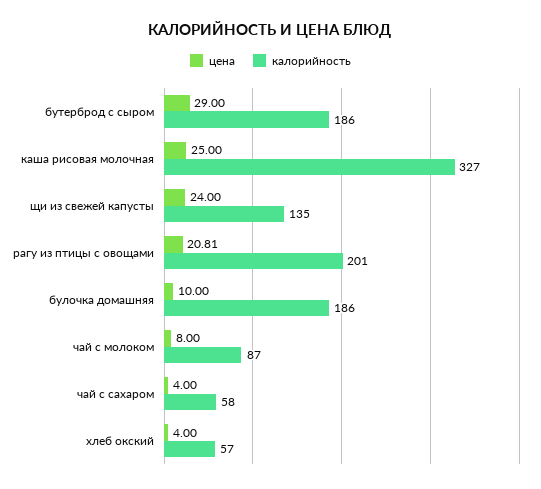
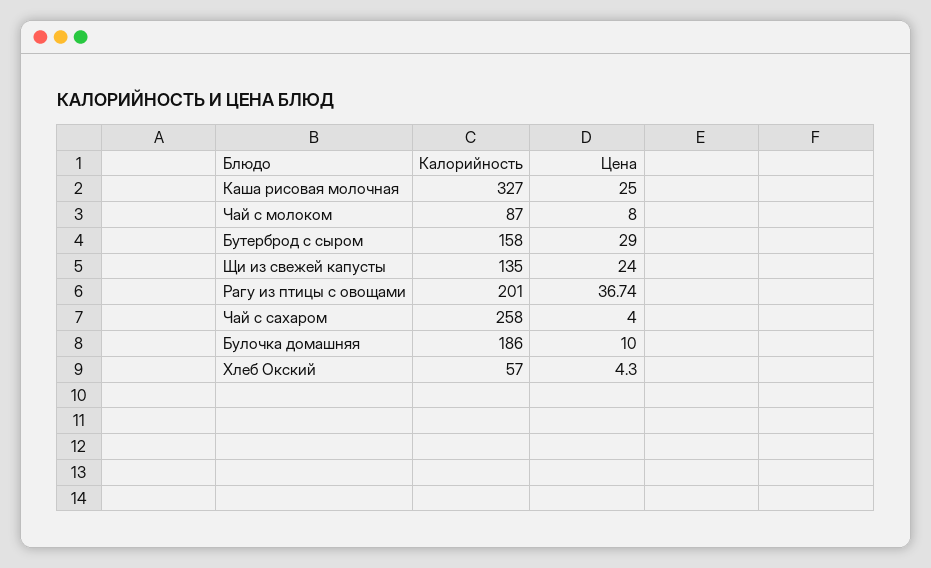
  {
    "цена": {
      "бутерброд с сыром": 29,
      "каша рисовая молочная": 25,
      "щи из свежей капусты": 24,
-     "рагу из птицы с овощами": 20.81,
+     "рагу из птицы с овощами": 36.74,
      "булочка домашняя": 10,
      "чай с молоком": 8,
      "чай с сахаром": 4,
-     "хлеб окский": 4
+     "хлеб окский": 4.3
    },
    "калорийность": {
-     "бутерброд с сыром": 186,
+     "бутерброд с сыром": 158,
      "каша рисовая молочная": 327,
      "щи из свежей капусты": 135,
      "рагу из птицы с овощами": 201,
      "булочка домашняя": 186,
      "чай с молоком": 87,
-     "чай с сахаром": 58,
+     "чай с сахаром": 258,
      "хлеб окский": 57
    }
  }

